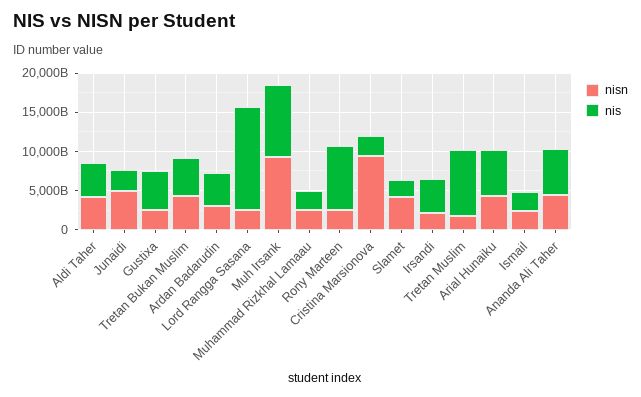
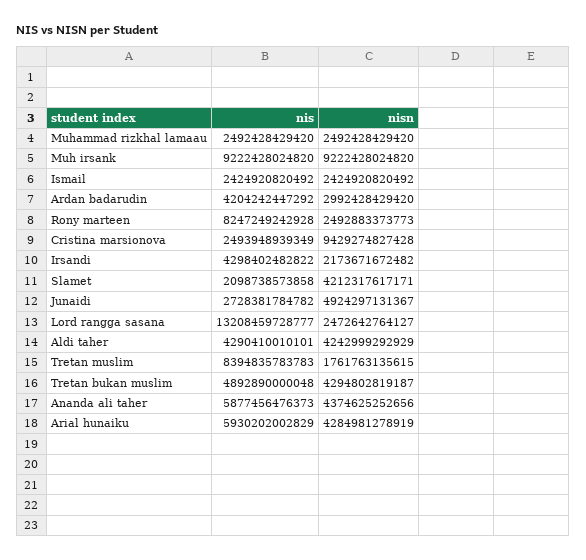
  {
    "nisn": {
      "Aldi Taher": 4242999292929,
      "Junaidi": 4924297131367,
-     "Gustixa": 2500000000000,
      "Tretan Bukan Muslim": 4294802819187,
      "Ardan Badarudin": 2992428429420,
      "Lord Rangga Sasana": 2472642764127,
      "Muh Irsank": 9222428024820,
      "Muhammad Rizkhal Lamaau": 2492428429420,
      "Rony Marteen": 2492883373773,
      "Cristina Marsionova": 9429274827428,
      "Slamet": 4212317617171,
      "Irsandi": 2173671672482,
      "Tretan Muslim": 1761763135615,
      "Arial Hunaiku": 4284981278919,
      "Ismail": 2424920820492,
      "Ananda Ali Taher": 4374625252656
    },
    "nis": {
      "Aldi Taher": 4290410010101,
      "Junaidi": 2728381784782,
-     "Gustixa": 5000000000000,
      "Tretan Bukan Muslim": 4892890000048,
      "Ardan Badarudin": 4204242447292,
      "Lord Rangga Sasana": 13208459728777,
      "Muh Irsank": 9222428024820,
      "Muhammad Rizkhal Lamaau": 2492428429420,
      "Rony Marteen": 8247249242928,
      "Cristina Marsionova": 2493948939349,
      "Slamet": 2098738573858,
      "Irsandi": 4298402482822,
      "Tretan Muslim": 8394835783783,
      "Arial Hunaiku": 5930202002829,
      "Ismail": 2424920820492,
      "Ananda Ali Taher": 5877456476373
    }
  }

